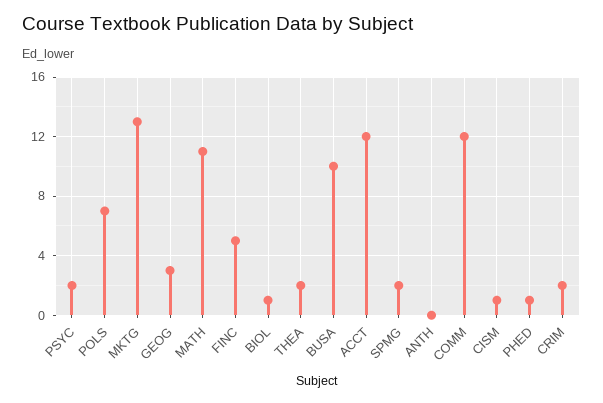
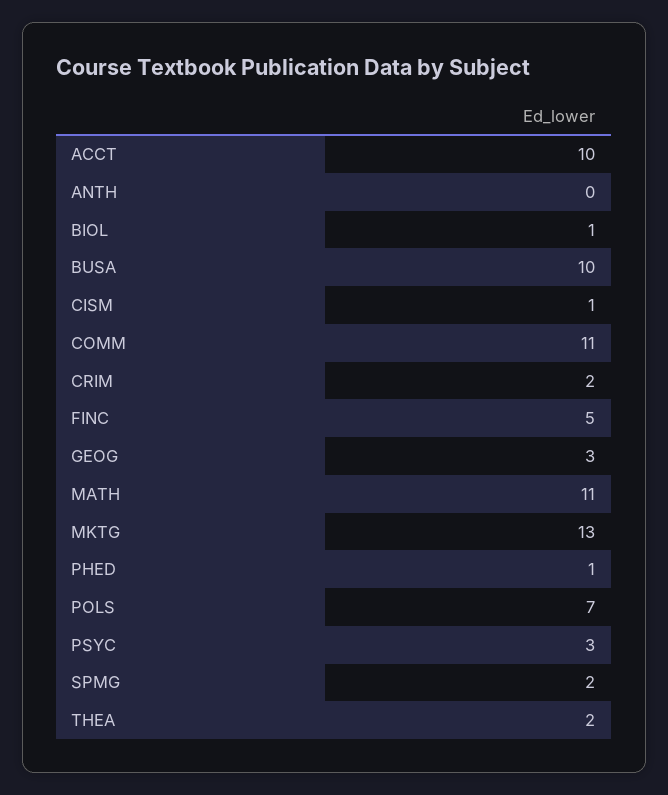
  {
-   "PSYC": 2,
+   "PSYC": 3,
    "POLS": 7,
    "MKTG": 13,
    "GEOG": 3,
    "MATH": 11,
    "FINC": 5,
    "BIOL": 1,
    "THEA": 2,
    "BUSA": 10,
-   "ACCT": 12,
+   "ACCT": 10,
    "SPMG": 2,
    "ANTH": 0,
-   "COMM": 12,
+   "COMM": 11,
    "CISM": 1,
    "PHED": 1,
    "CRIM": 2
  }

